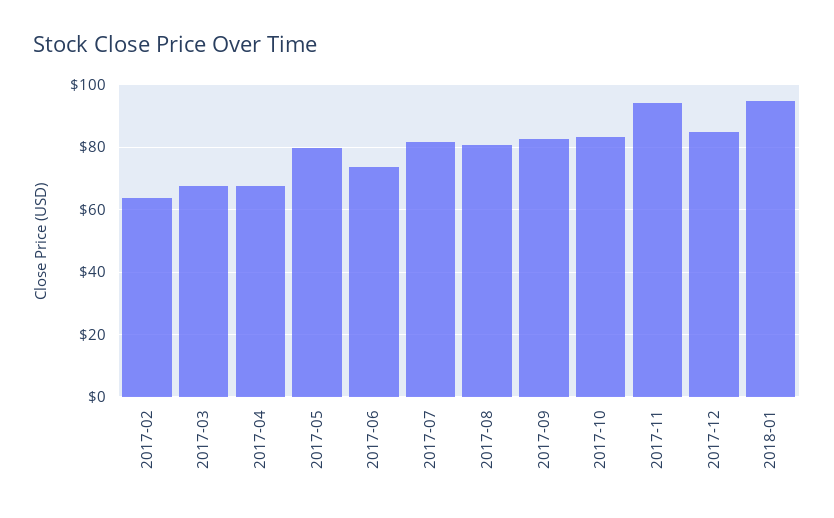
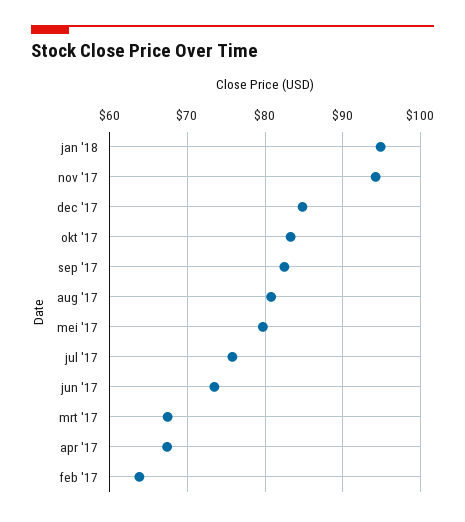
  {
    "2017-02": 64,
    "2017-03": 67,
    "2017-04": 67,
    "2017-05": 80,
    "2017-06": 73,
-   "2017-07": 82,
+   "2017-07": 76,
    "2017-08": 81,
    "2017-09": 82,
    "2017-10": 83,
    "2017-11": 94,
    "2017-12": 85,
    "2018-01": 95
  }

